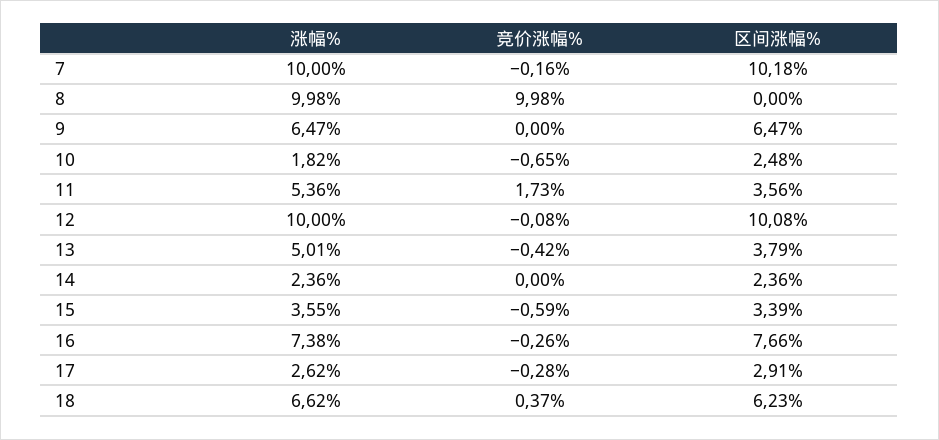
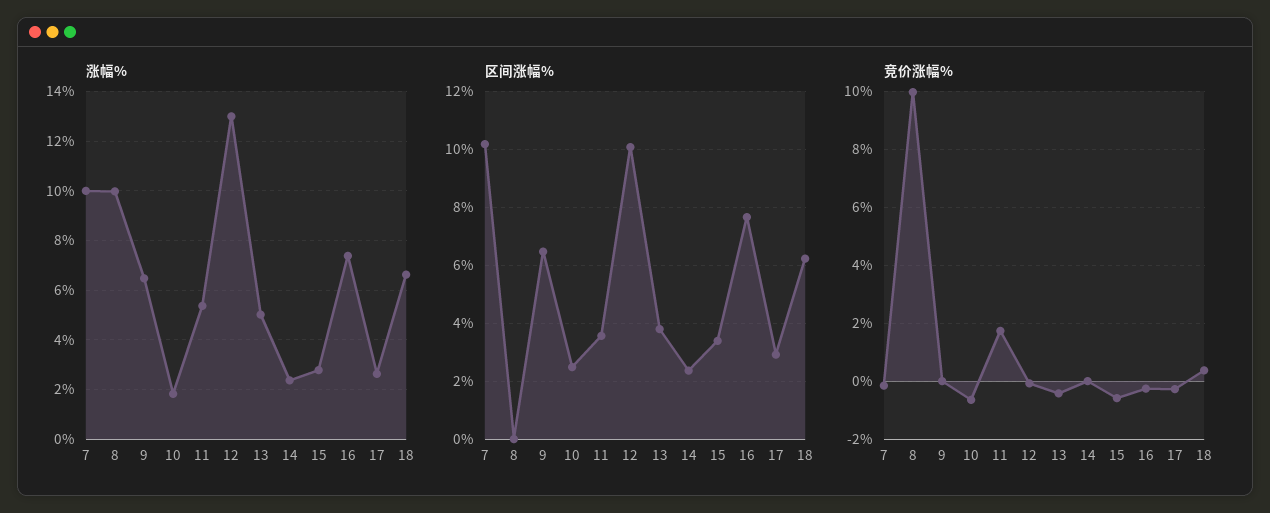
  {
    "涨幅%": {
      "7": 10,
      "8": 9.98,
      "9": 6.47,
      "10": 1.82,
      "11": 5.36,
-     "12": 10,
+     "12": 13,
      "13": 5.01,
      "14": 2.36,
-     "15": 3.55,
+     "15": 2.75,
      "16": 7.38,
      "17": 2.62,
      "18": 6.62
    },
    "竞价涨幅%": {
      "7": -0.16,
      "8": 9.98,
      "9": 0,
      "10": -0.65,
      "11": 1.73,
      "12": -0.08,
      "13": -0.42,
      "14": 0,
      "15": -0.59,
      "16": -0.26,
      "17": -0.28,
      "18": 0.37
    },
    "区间涨幅%": {
      "7": 10.18,
      "8": 0,
      "9": 6.47,
      "10": 2.48,
      "11": 3.56,
      "12": 10.08,
      "13": 3.79,
      "14": 2.36,
      "15": 3.39,
      "16": 7.66,
      "17": 2.91,
      "18": 6.23
    }
  }

